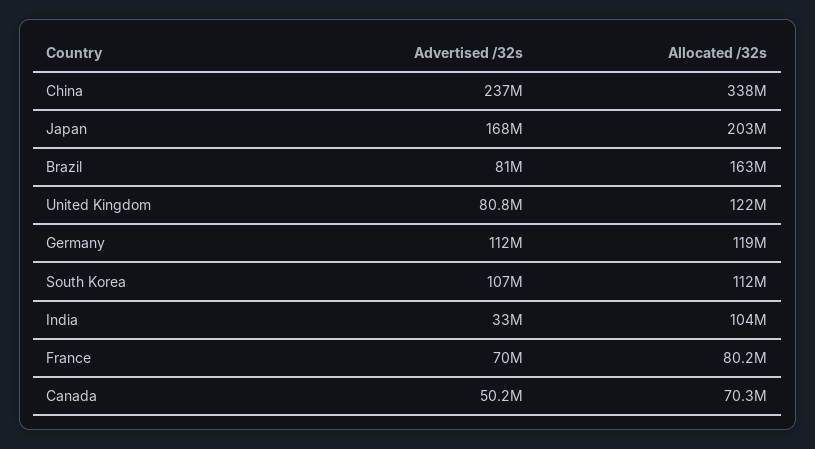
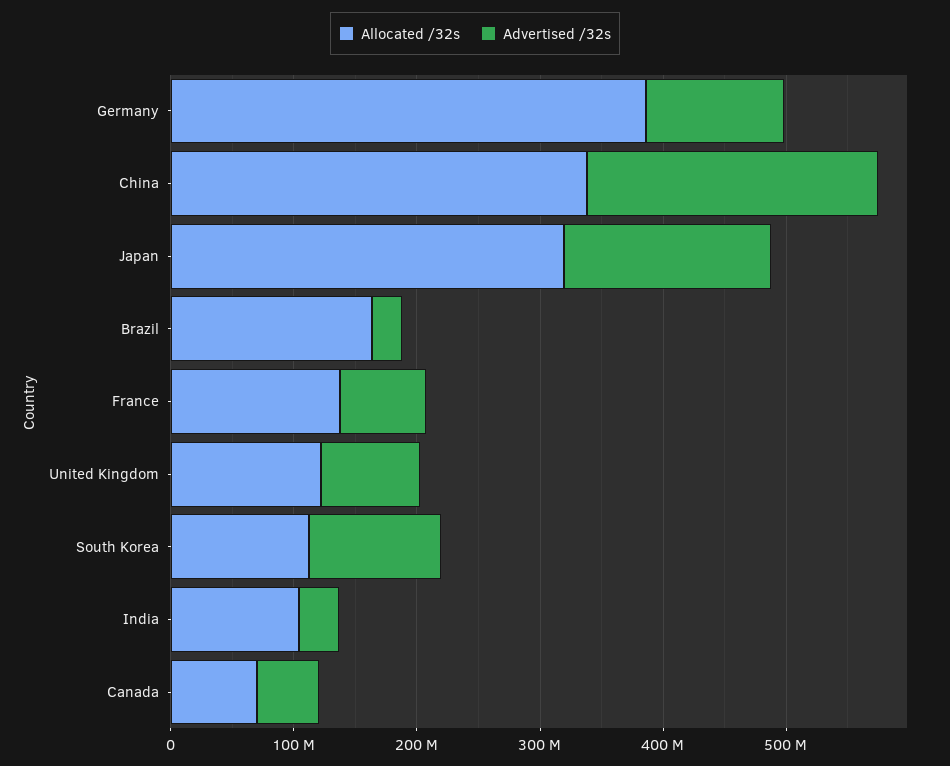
  {
    "Advertised /32s": {
      "China": 237000000,
      "Japan": 168000000,
-     "Brazil": 81000000,
+     "Brazil": 20000000,
      "United Kingdom": 80800000,
      "Germany": 112000000,
      "South Korea": 107000000,
      "India": 33000000,
      "France": 70000000,
      "Canada": 50200000
    },
    "Allocated /32s": {
      "China": 338000000,
-     "Japan": 203000000,
+     "Japan": 320000000,
      "Brazil": 163000000,
      "United Kingdom": 122000000,
-     "Germany": 119000000,
+     "Germany": 380000000,
      "South Korea": 112000000,
      "India": 104000000,
-     "France": 80200000,
+     "France": 140000000,
      "Canada": 70300000
    }
  }

